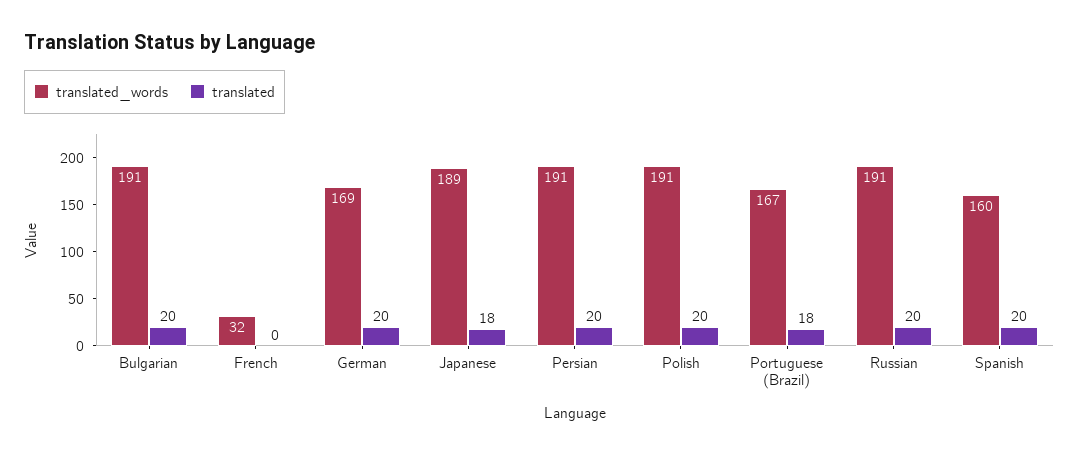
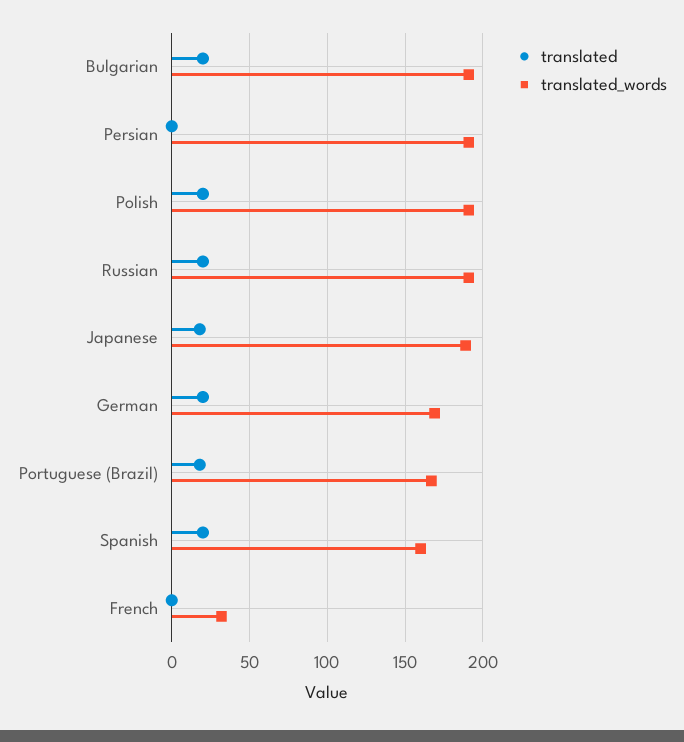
  {
    "translated_words": {
      "Bulgarian": 191,
      "French": 32,
      "German": 169,
      "Japanese": 189,
      "Persian": 191,
      "Polish": 191,
      "Portuguese (Brazil)": 167,
      "Russian": 191,
      "Spanish": 160
    },
    "translated": {
      "Bulgarian": 20,
      "French": 0,
      "German": 20,
      "Japanese": 18,
-     "Persian": 20,
+     "Persian": 0,
      "Polish": 20,
      "Portuguese (Brazil)": 18,
      "Russian": 20,
      "Spanish": 20
    }
  }

